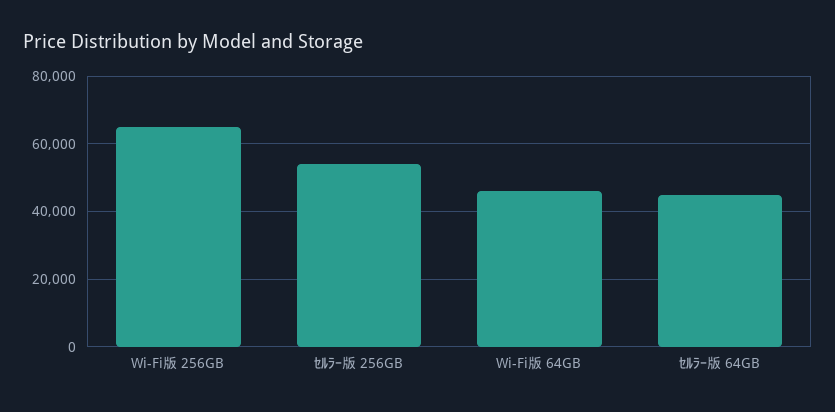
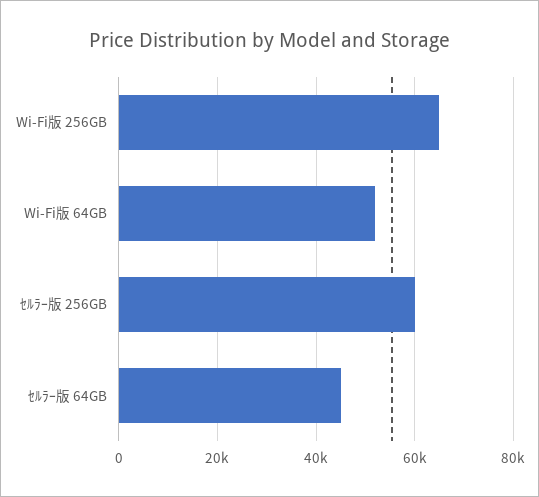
  {
    "Wi-Fi版 256GB": 66000,
-   "ｾﾙﾗｰ版 256GB": 54000,
+   "ｾﾙﾗｰ版 256GB": 60000,
-   "Wi-Fi版 64GB": 46000,
+   "Wi-Fi版 64GB": 52000,
    "ｾﾙﾗｰ版 64GB": 46000
  }

